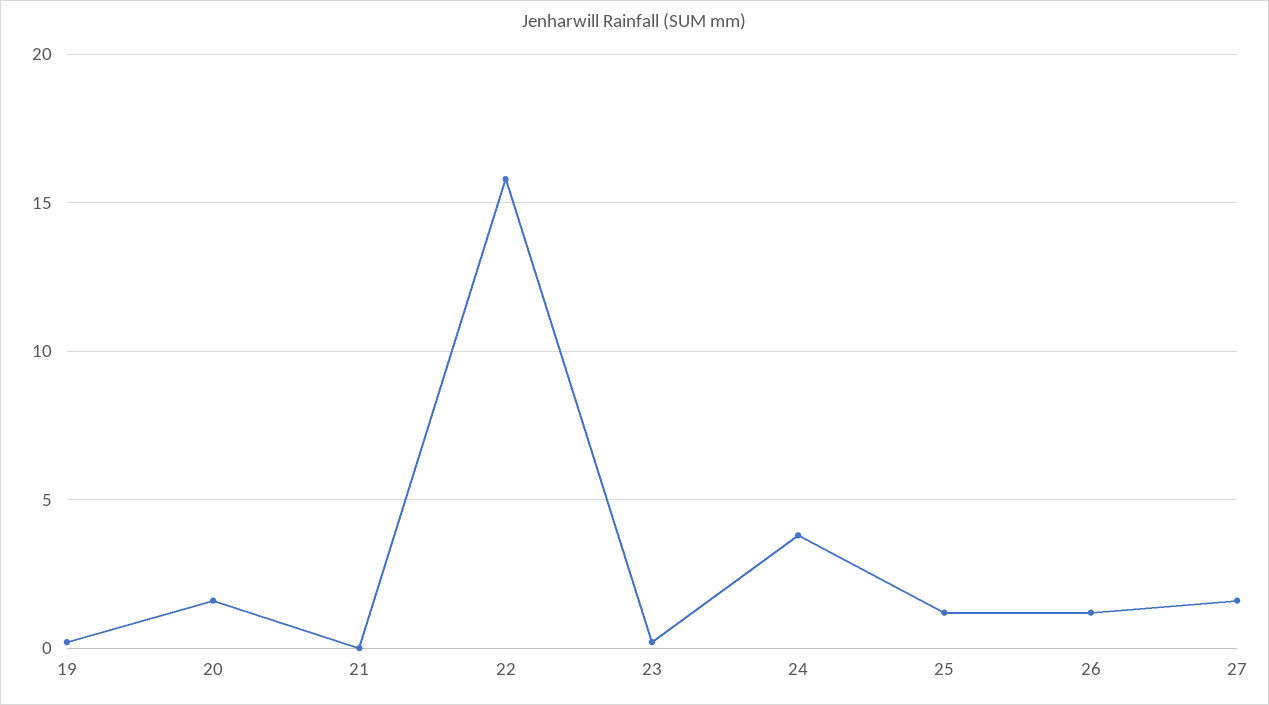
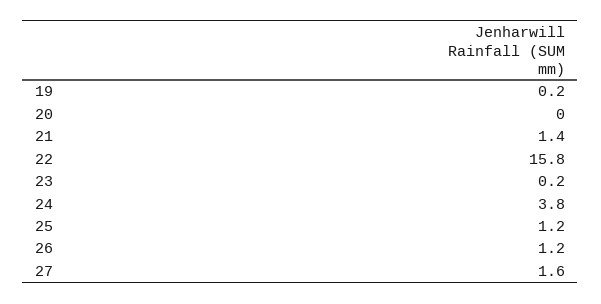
  {
    "19": 0.2,
-   "20": 1.5,
+   "20": 0,
-   "21": 0,
+   "21": 1.4,
    "22": 15.8,
    "23": 0.2,
    "24": 3.8,
    "25": 1.2,
    "26": 1.2,
    "27": 1.6
  }

